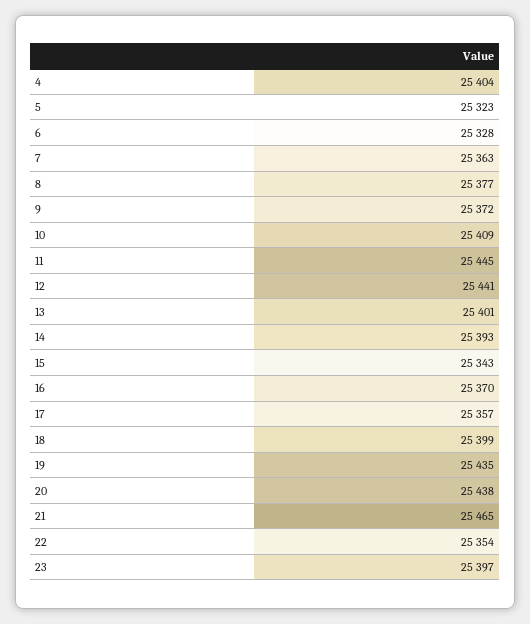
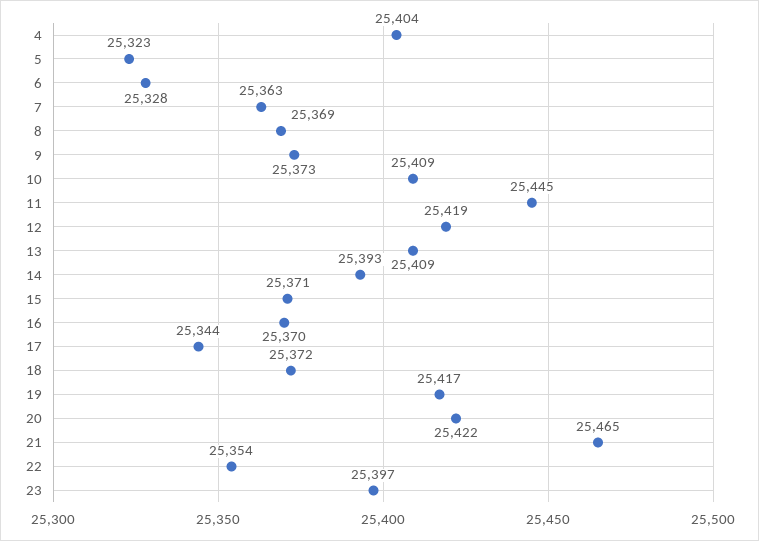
  {
    "4": 25404,
    "5": 25323,
    "6": 25328,
    "7": 25363,
-   "8": 25377,
+   "8": 25369,
-   "9": 25372,
+   "9": 25373,
    "10": 25409,
    "11": 25445,
-   "12": 25441,
+   "12": 25419,
-   "13": 25401,
+   "13": 25409,
    "14": 25393,
-   "15": 25343,
+   "15": 25371,
    "16": 25370,
-   "17": 25357,
+   "17": 25344,
-   "18": 25399,
+   "18": 25372,
-   "19": 25435,
+   "19": 25417,
-   "20": 25438,
+   "20": 25422,
    "21": 25465,
    "22": 25354,
    "23": 25397
  }

